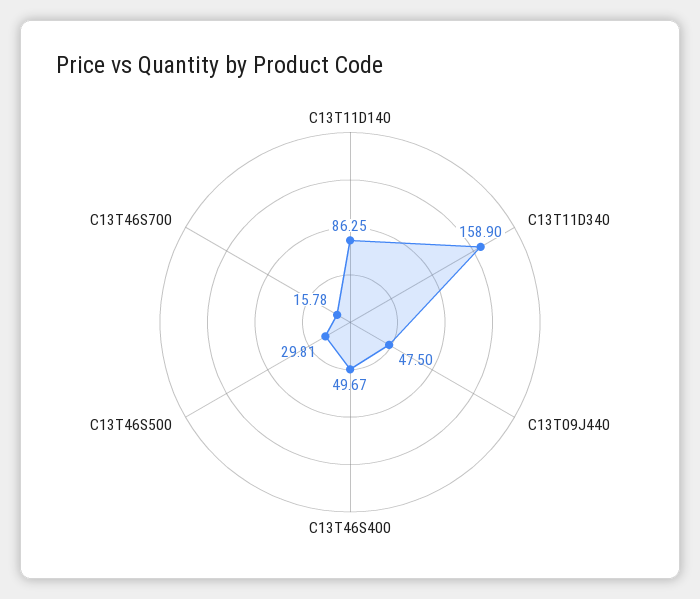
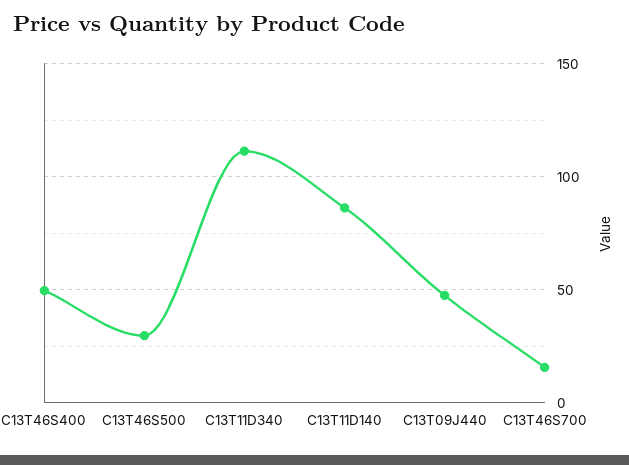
  {
    "C13T11D140": 86.25,
-   "C13T11D340": 158.9,
+   "C13T11D340": 110,
    "C13T09J440": 47.5,
    "C13T46S400": 49.67,
    "C13T46S500": 29.81,
    "C13T46S700": 15.78
  }

